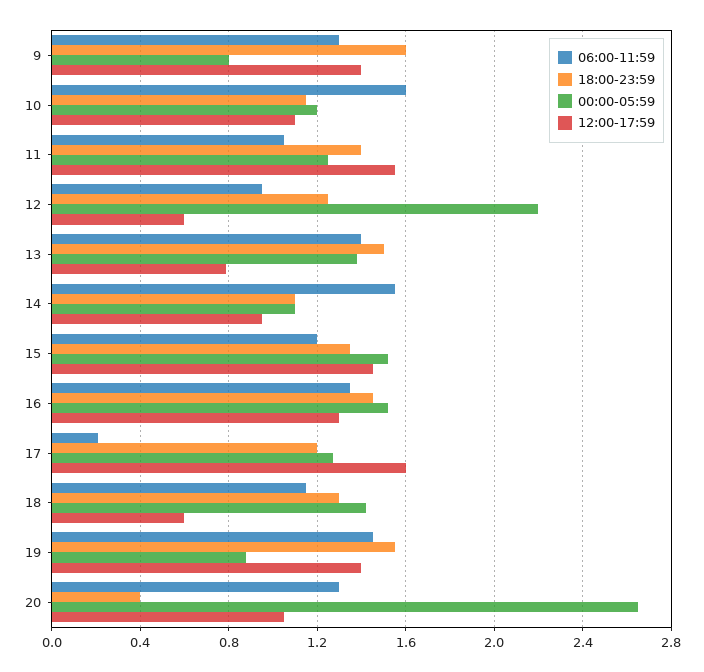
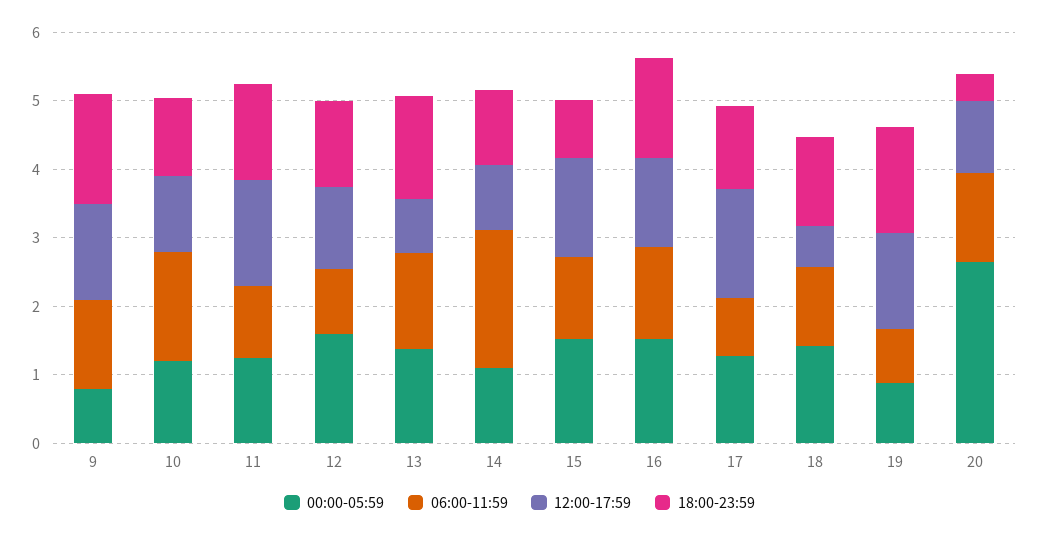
  {
    "06:00-11:59": {
      "9": 1.3,
      "10": 1.6,
      "11": 1.05,
      "12": 0.95,
      "13": 1.4,
-     "14": 1.55,
+     "14": 2,
      "15": 1.2,
      "16": 1.35,
-     "17": 0.2,
+     "17": 0.8,
      "18": 1.15,
-     "19": 1.45,
+     "19": 0.8,
      "20": 1.3
    },
    "18:00-23:59": {
      "9": 1.6,
      "10": 1.15,
      "11": 1.4,
      "12": 1.25,
      "13": 1.5,
      "14": 1.1,
-     "15": 1.35,
+     "15": 0.8,
      "16": 1.45,
      "17": 1.2,
      "18": 1.3,
      "19": 1.55,
      "20": 0.4
    },
    "00:00-05:59": {
      "9": 0.8,
      "10": 1.2,
      "11": 1.25,
-     "12": 2.2,
+     "12": 1.6,
      "13": 1.4,
      "14": 1.1,
      "15": 1.5,
      "16": 1.5,
      "17": 1.25,
      "18": 1.4,
      "19": 0.9,
      "20": 2.65
    },
    "12:00-17:59": {
      "9": 1.4,
      "10": 1.1,
      "11": 1.55,
-     "12": 0.6,
+     "12": 1.2,
      "13": 0.8,
      "14": 0.95,
      "15": 1.45,
      "16": 1.3,
      "17": 1.6,
      "18": 0.6,
      "19": 1.4,
      "20": 1.05
    }
  }

